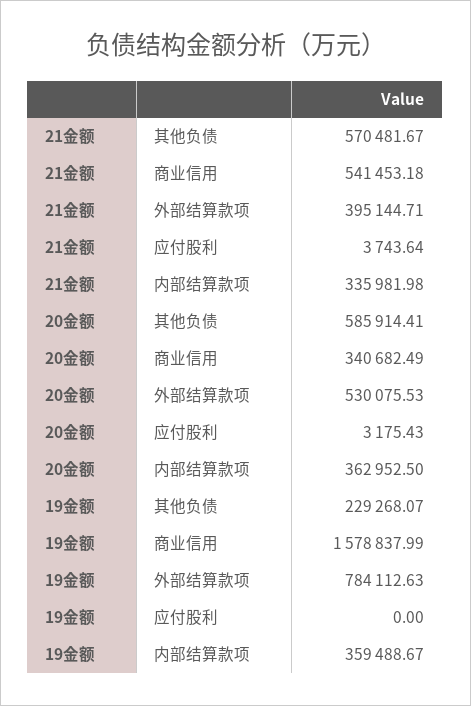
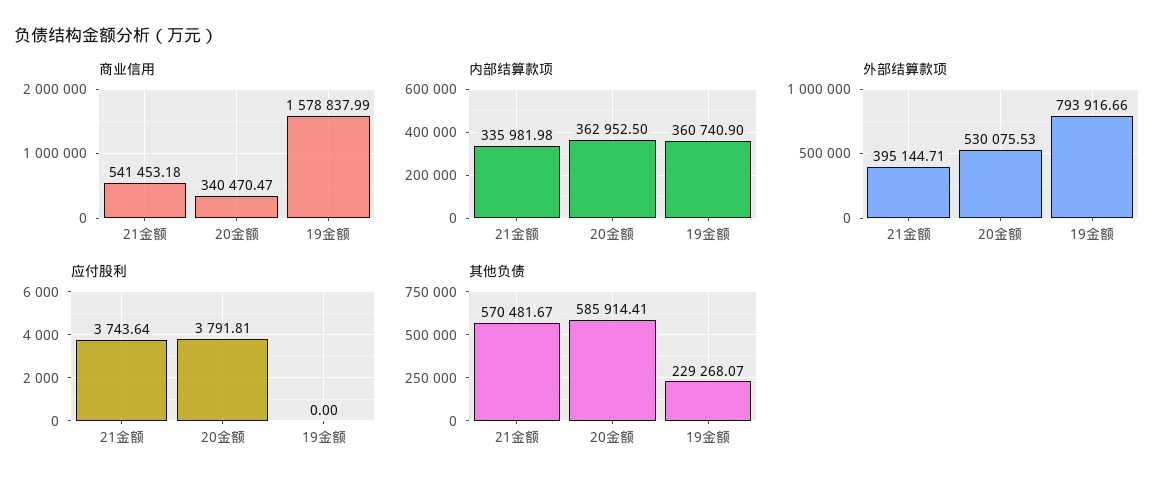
  {
    "其他负债": {
      "21金额": 570481.67,
      "20金额": 585914.41,
      "19金额": 229268.07
    },
    "商业信用": {
      "21金额": 541453.18,
-     "20金额": 340682.49,
+     "20金额": 340470.47,
      "19金额": 1578837.99
    },
    "外部结算款项": {
      "21金额": 395144.71,
      "20金额": 530075.53,
-     "19金额": 784112.63
+     "19金额": 793916.66
    },
    "应付股利": {
      "21金额": 3743.64,
-     "20金额": 3175.43,
+     "20金额": 3791.81,
      "19金额": 0
    },
    "内部结算款项": {
      "21金额": 335981.98,
      "20金额": 362952.5,
-     "19金额": 359488.67
+     "19金额": 360740.9
    }
  }

